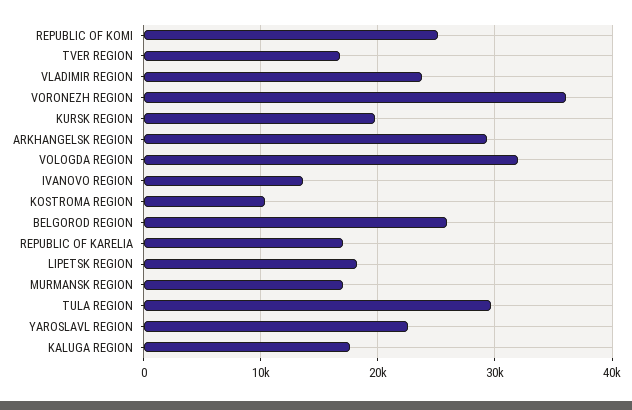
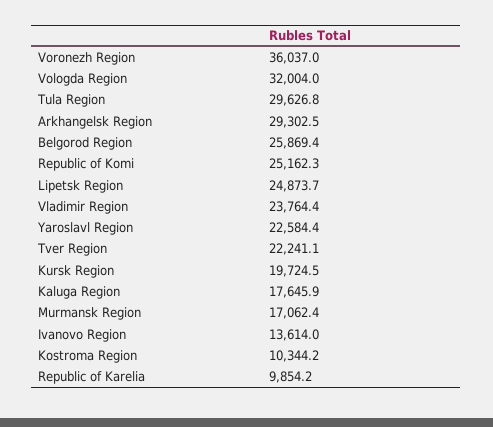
  {
    "REPUBLIC OF KOMI": 25162.3,
-   "TVER REGION": 17000,
+   "TVER REGION": 22241.1,
    "VLADIMIR REGION": 23764.4,
    "VORONEZH REGION": 36037,
    "KURSK REGION": 19724.5,
    "ARKHANGELSK REGION": 29302.5,
    "VOLOGDA REGION": 32004,
    "IVANOVO REGION": 13614,
    "KOSTROMA REGION": 10344.2,
    "BELGOROD REGION": 25869.4,
-   "REPUBLIC OF KARELIA": 17000,
+   "REPUBLIC OF KARELIA": 9854.2,
-   "LIPETSK REGION": 18000,
+   "LIPETSK REGION": 24873.7,
    "MURMANSK REGION": 17062.4,
    "TULA REGION": 29626.8,
    "YAROSLAVL REGION": 22584.4,
    "KALUGA REGION": 17645.9
  }

